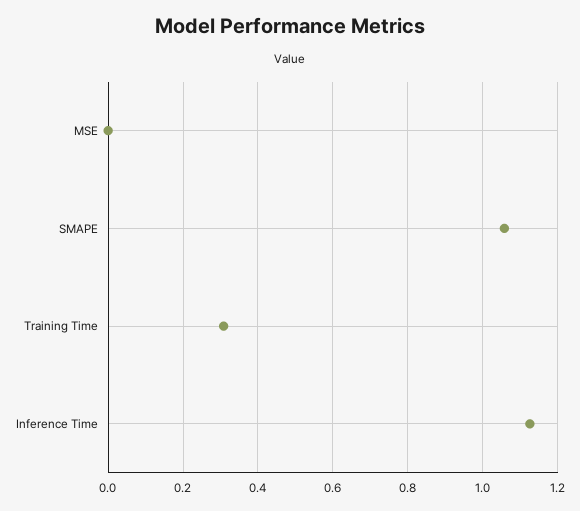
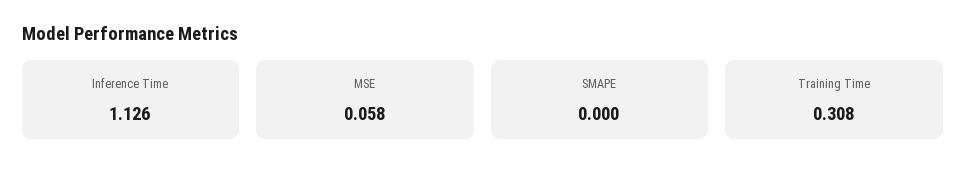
  {
-   "MSE": 0,
+   "MSE": 0.058,
-   "SMAPE": 1.06,
+   "SMAPE": 0,
    "Training Time": 0.308,
    "Inference Time": 1.126
  }

